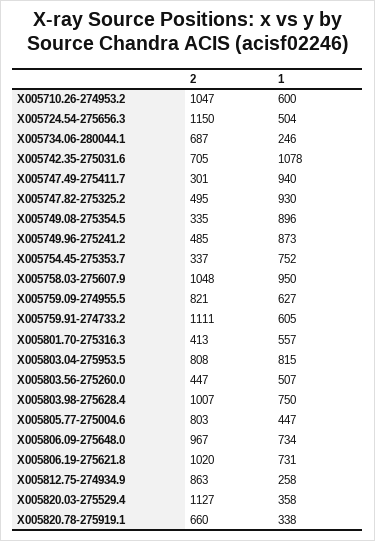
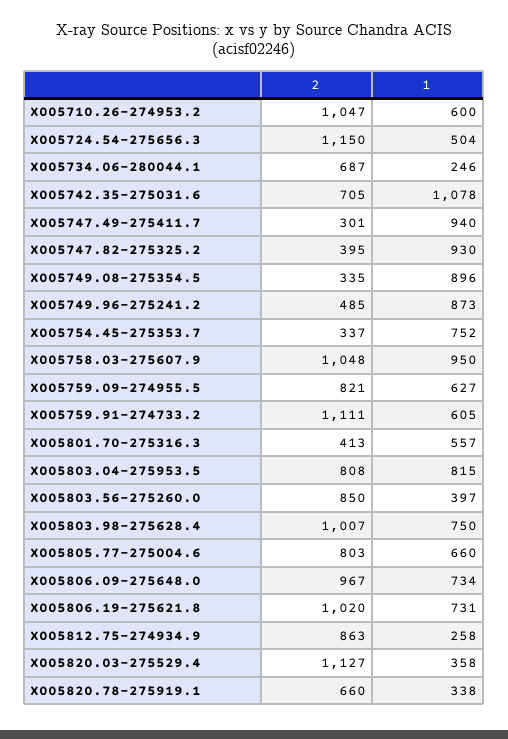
  {
    "2": {
      "X005710.26-274953.2": 1047,
      "X005724.54-275656.3": 1150,
      "X005734.06-280044.1": 687,
      "X005742.35-275031.6": 705,
      "X005747.49-275411.7": 301,
-     "X005747.82-275325.2": 495,
+     "X005747.82-275325.2": 395,
      "X005749.08-275354.5": 335,
      "X005749.96-275241.2": 485,
      "X005754.45-275353.7": 337,
      "X005758.03-275607.9": 1048,
      "X005759.09-274955.5": 821,
      "X005759.91-274733.2": 1111,
      "X005801.70-275316.3": 413,
      "X005803.04-275953.5": 808,
-     "X005803.56-275260.0": 447,
+     "X005803.56-275260.0": 850,
      "X005803.98-275628.4": 1007,
      "X005805.77-275004.6": 803,
      "X005806.09-275648.0": 967,
      "X005806.19-275621.8": 1020,
      "X005812.75-274934.9": 863,
      "X005820.03-275529.4": 1127,
      "X005820.78-275919.1": 660
    },
    "1": {
      "X005710.26-274953.2": 600,
      "X005724.54-275656.3": 504,
      "X005734.06-280044.1": 246,
      "X005742.35-275031.6": 1078,
      "X005747.49-275411.7": 940,
      "X005747.82-275325.2": 930,
      "X005749.08-275354.5": 896,
      "X005749.96-275241.2": 873,
      "X005754.45-275353.7": 752,
      "X005758.03-275607.9": 950,
      "X005759.09-274955.5": 627,
      "X005759.91-274733.2": 605,
      "X005801.70-275316.3": 557,
      "X005803.04-275953.5": 815,
-     "X005803.56-275260.0": 507,
+     "X005803.56-275260.0": 397,
      "X005803.98-275628.4": 750,
-     "X005805.77-275004.6": 447,
+     "X005805.77-275004.6": 660,
      "X005806.09-275648.0": 734,
      "X005806.19-275621.8": 731,
      "X005812.75-274934.9": 258,
      "X005820.03-275529.4": 358,
      "X005820.78-275919.1": 338
    }
  }

